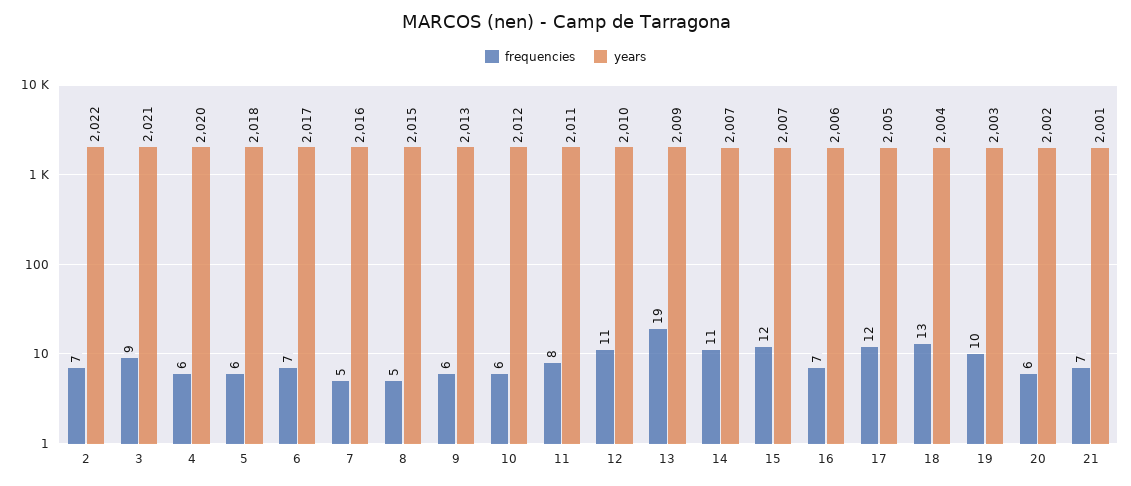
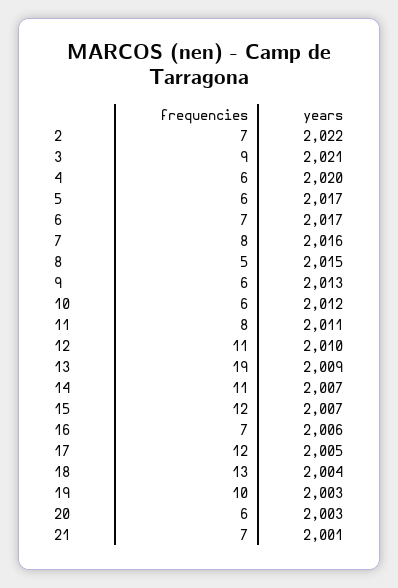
  {
    "frequencies": {
      "2": 7,
      "3": 9,
      "4": 6,
      "5": 6,
      "6": 7,
-     "7": 5,
+     "7": 8,
      "8": 5,
      "9": 6,
      "10": 6,
      "11": 8,
      "12": 11,
      "13": 19,
      "14": 11,
      "15": 12,
      "16": 7,
      "17": 12,
      "18": 13,
      "19": 10,
      "20": 6,
      "21": 7
    },
    "years": {
      "2": 2022,
      "3": 2021,
      "4": 2020,
-     "5": 2018,
+     "5": 2017,
      "6": 2017,
      "7": 2016,
      "8": 2015,
      "9": 2013,
      "10": 2012,
      "11": 2011,
      "12": 2010,
      "13": 2009,
      "14": 2007,
      "15": 2007,
      "16": 2006,
      "17": 2005,
      "18": 2004,
      "19": 2003,
-     "20": 2002,
+     "20": 2003,
      "21": 2001
    }
  }

